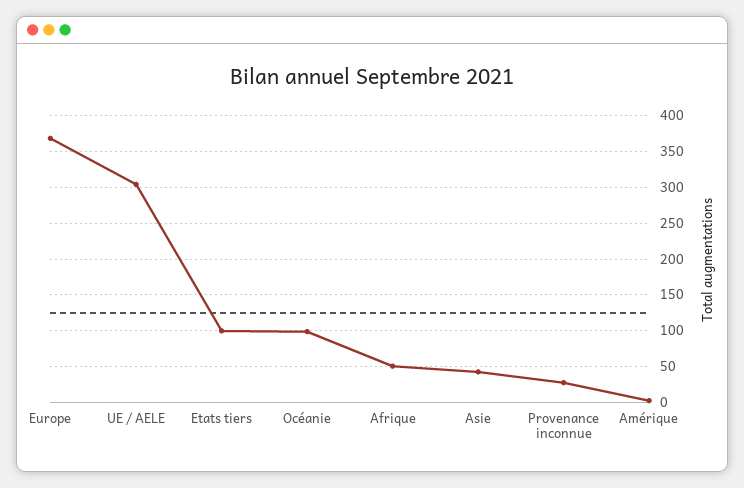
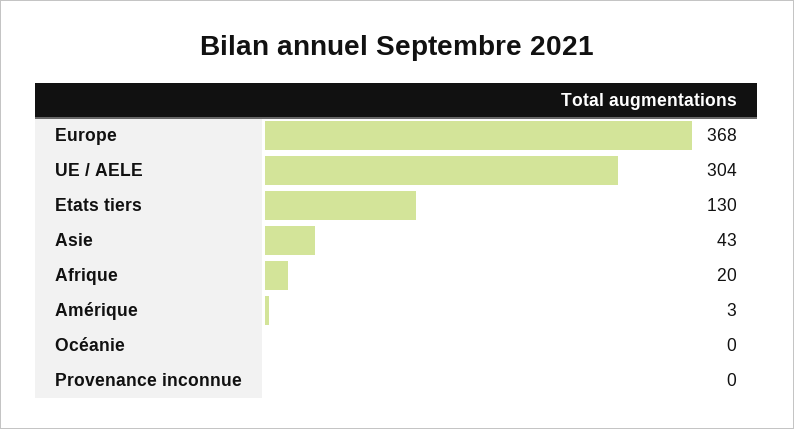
  {
    "Europe": 368,
    "UE / AELE": 304,
-   "Etats tiers": 100,
+   "Etats tiers": 130,
-   "Océanie": 100,
+   "Océanie": 0,
-   "Afrique": 50,
+   "Afrique": 20,
    "Asie": 43,
-   "Provenance inconnue": 30,
+   "Provenance inconnue": 0,
    "Amérique": 3
  }

